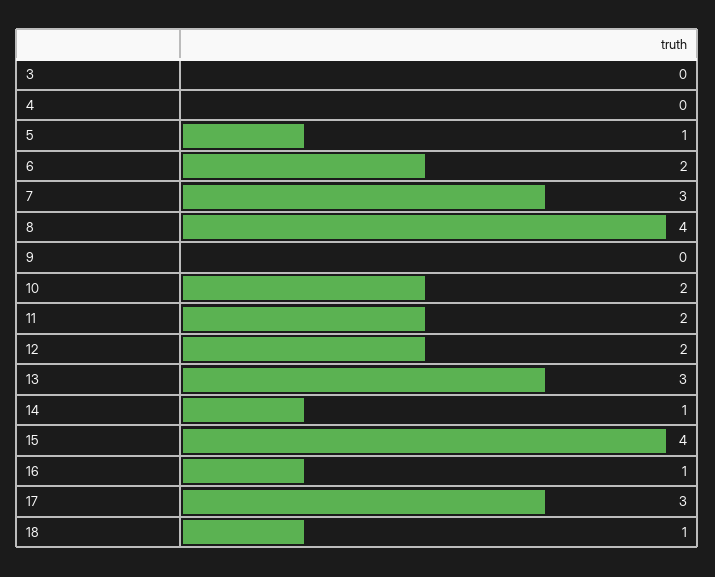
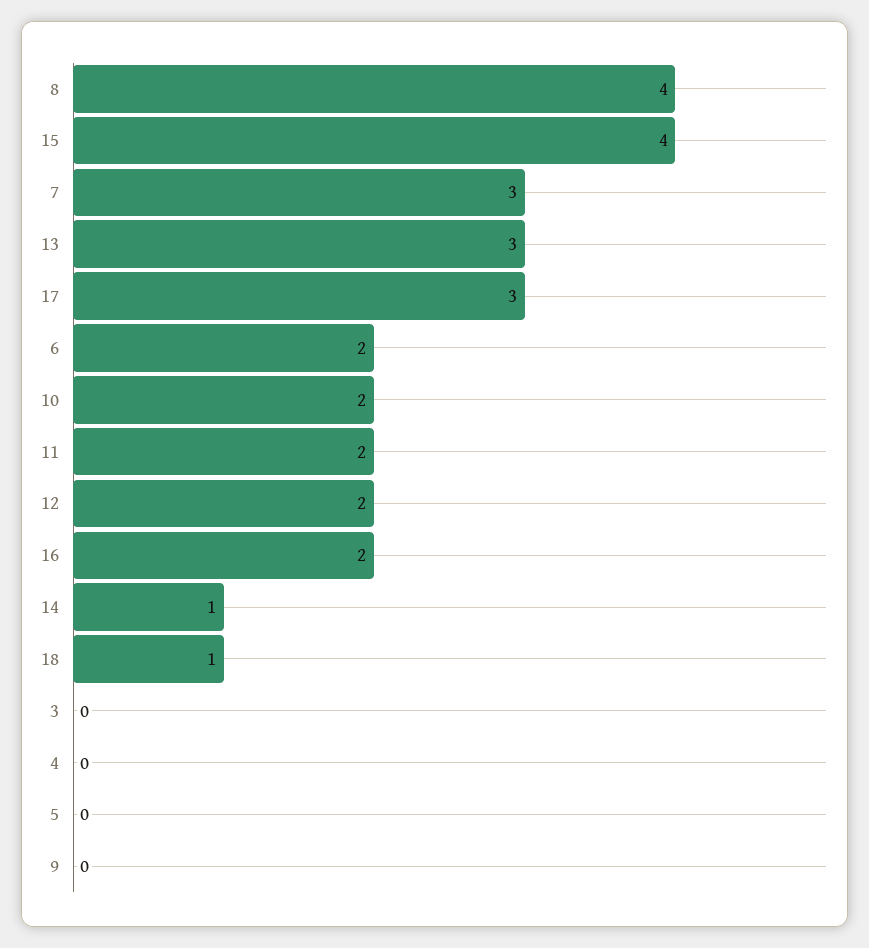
  {
    "3": 0,
    "4": 0,
-   "5": 1,
+   "5": 0,
    "6": 2,
    "7": 3,
    "8": 4,
    "9": 0,
    "10": 2,
    "11": 2,
    "12": 2,
    "13": 3,
    "14": 1,
    "15": 4,
-   "16": 1,
+   "16": 2,
    "17": 3,
    "18": 1
  }

